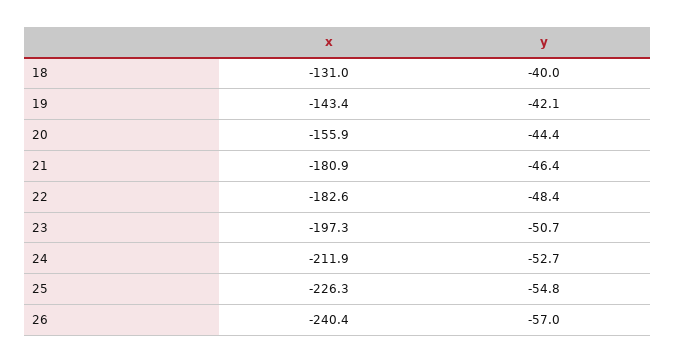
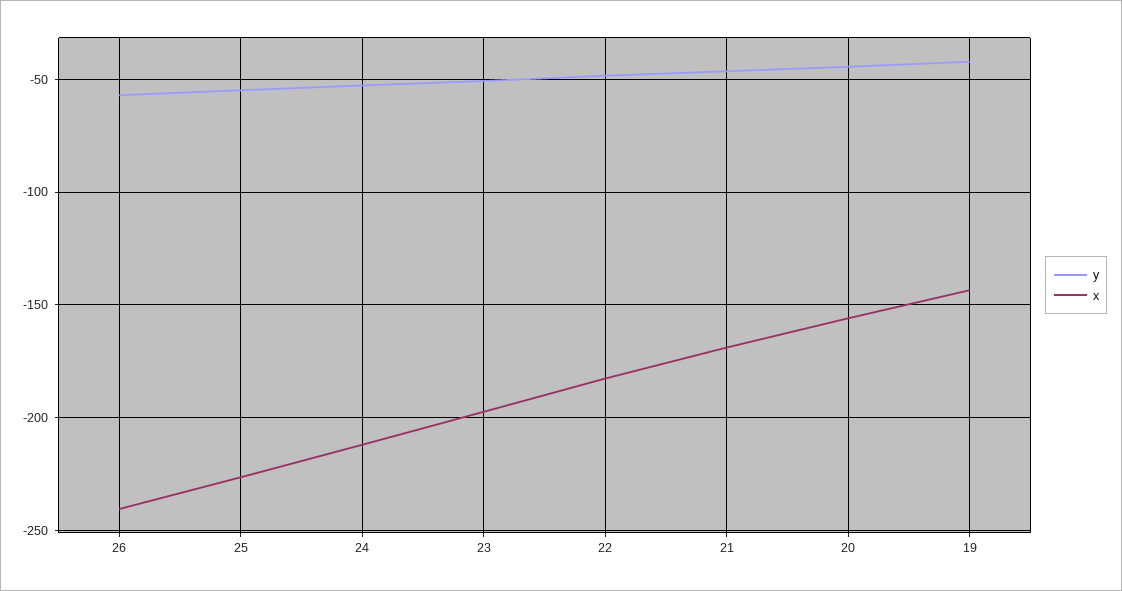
  {
    "x": {
-     "18": -131,
      "19": -143.4,
      "20": -155.9,
-     "21": -180.9,
+     "21": -170,
      "22": -182.6,
      "23": -197.3,
      "24": -211.9,
      "25": -226.3,
      "26": -240.4
    },
    "y": {
-     "18": -40,
      "19": -42.1,
      "20": -44.4,
      "21": -46.4,
      "22": -48.4,
      "23": -50.7,
      "24": -52.7,
      "25": -54.8,
      "26": -57
    }
  }

